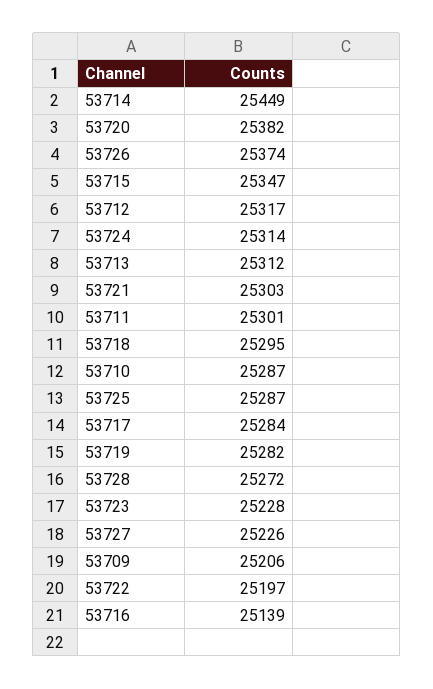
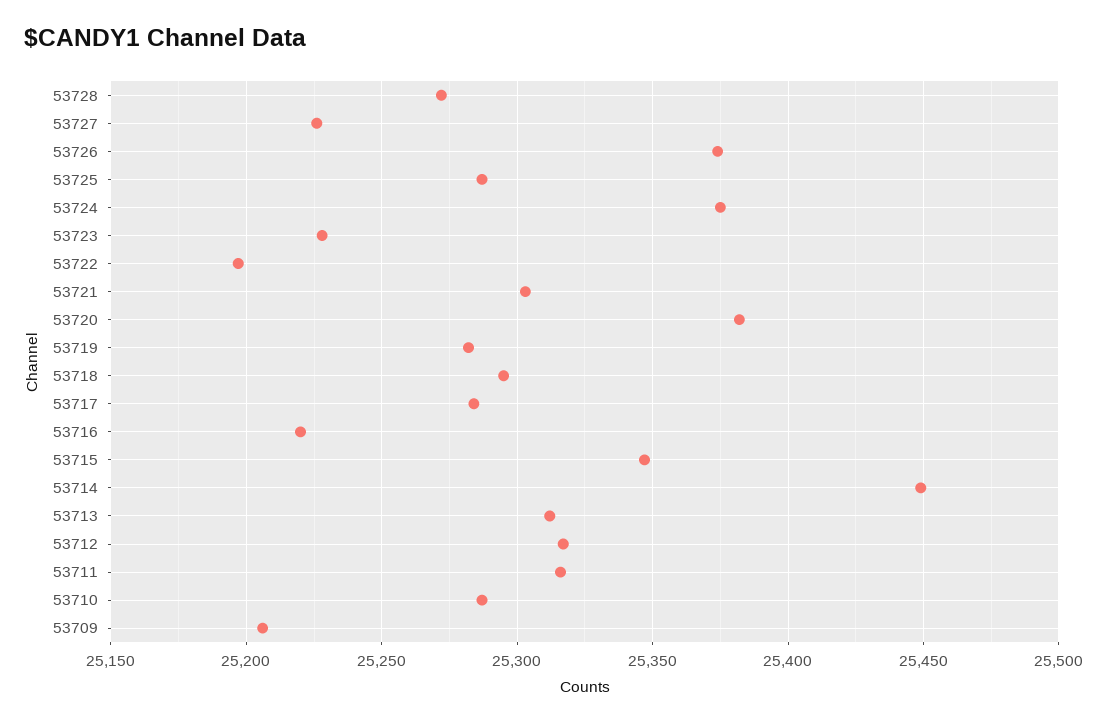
  {
    "53714": 25449,
    "53720": 25382,
    "53726": 25374,
    "53715": 25347,
    "53712": 25317,
-   "53724": 25314,
+   "53724": 25375,
    "53713": 25312,
    "53721": 25303,
-   "53711": 25301,
+   "53711": 25315,
    "53718": 25295,
    "53710": 25287,
    "53725": 25287,
    "53717": 25284,
    "53719": 25282,
    "53728": 25272,
    "53723": 25228,
    "53727": 25226,
    "53709": 25206,
    "53722": 25197,
-   "53716": 25139
+   "53716": 25220
  }

